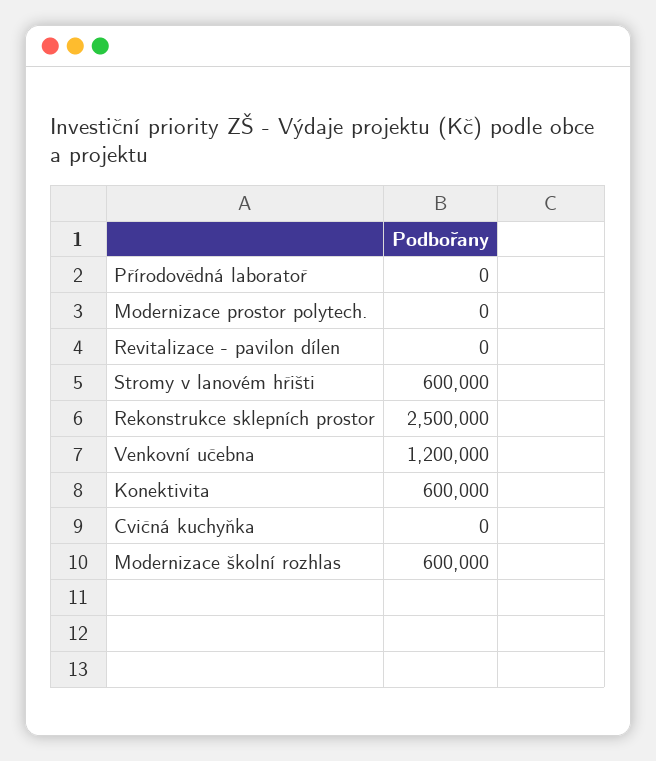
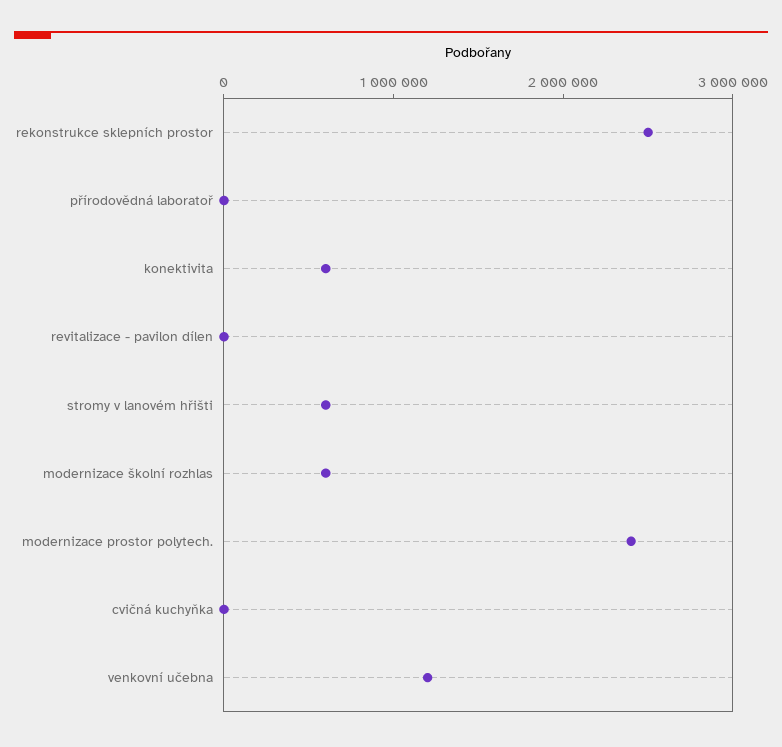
  {
    "Přírodovědná laboratoř": 0,
-   "Modernizace prostor polytech.": 0,
+   "Modernizace prostor polytech.": 2400000,
    "Revitalizace - pavilon dílen": 0,
    "Stromy v lanovém hřišti": 600000,
    "Rekonstrukce sklepních prostor": 2500000,
    "Venkovní učebna": 1200000,
    "Konektivita": 600000,
    "Cvičná kuchyňka": 0,
    "Modernizace školní rozhlas": 600000
  }

